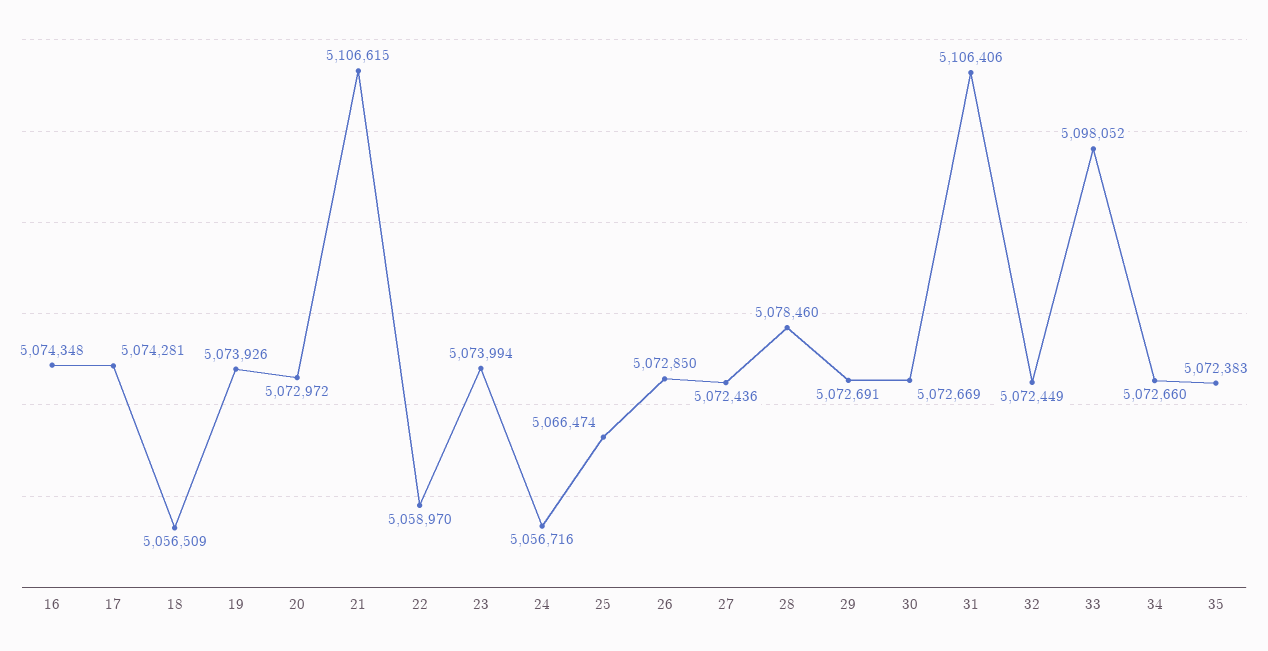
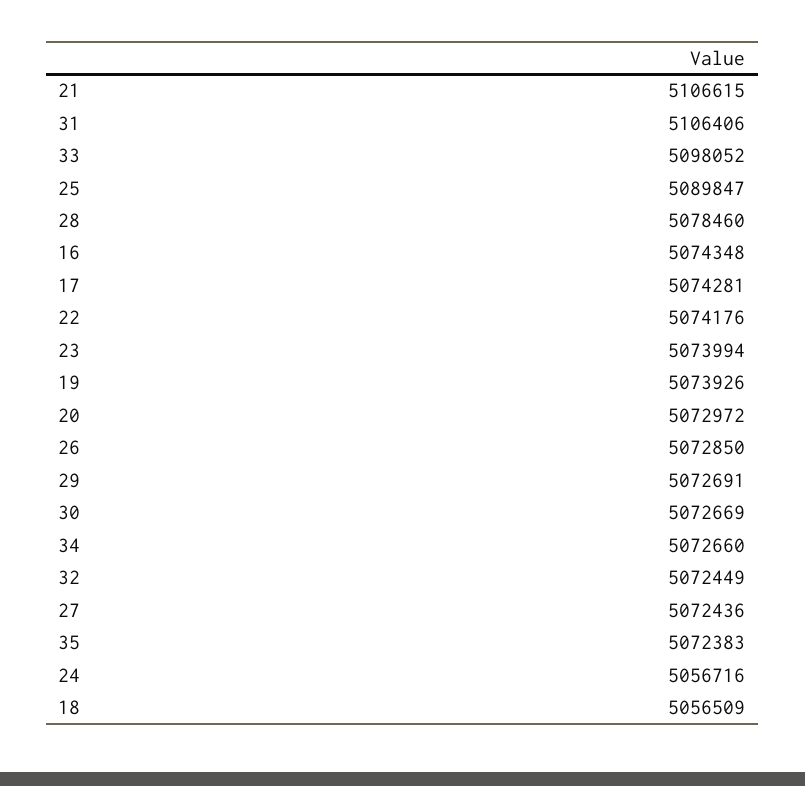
  {
    "16": 5074348,
    "17": 5074281,
    "18": 5056509,
    "19": 5073926,
    "20": 5072972,
    "21": 5106615,
-   "22": 5058970,
+   "22": 5074176,
    "23": 5073994,
    "24": 5056716,
-   "25": 5066474,
+   "25": 5089847,
    "26": 5072850,
    "27": 5072436,
    "28": 5078460,
    "29": 5072691,
    "30": 5072669,
    "31": 5106406,
    "32": 5072449,
    "33": 5098052,
    "34": 5072660,
    "35": 5072383
  }

